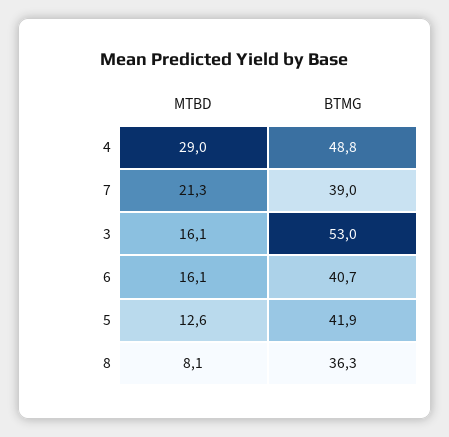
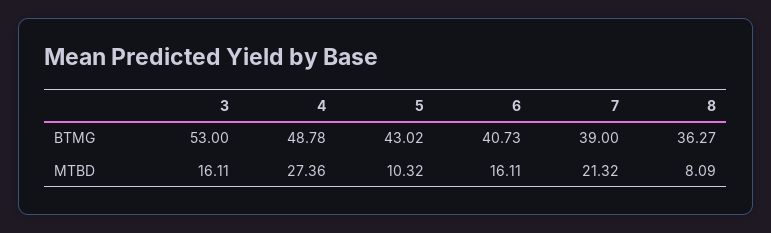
  {
    "MTBD": {
-     "4": 29,
+     "4": 27.36,
      "7": 21.32,
      "3": 16.11,
      "6": 16.11,
-     "5": 12.6,
+     "5": 10.32,
      "8": 8.09
    },
    "BTMG": {
      "4": 48.78,
      "7": 39,
      "3": 53,
      "6": 40.73,
-     "5": 41.9,
+     "5": 43.02,
      "8": 36.27
    }
  }

